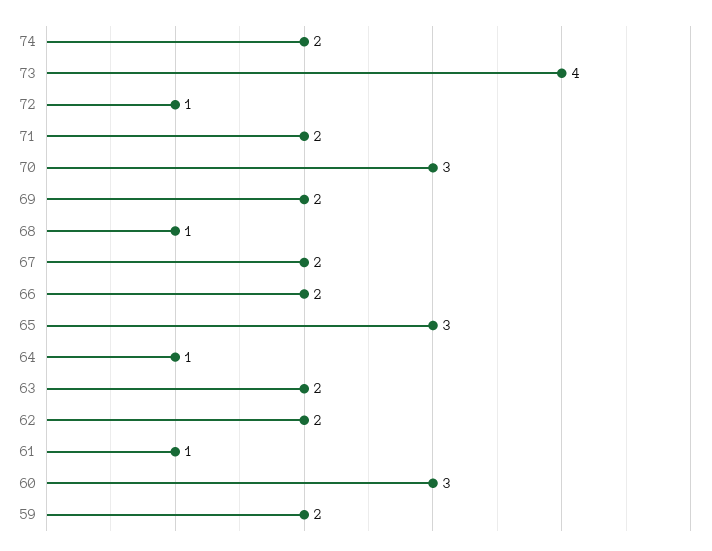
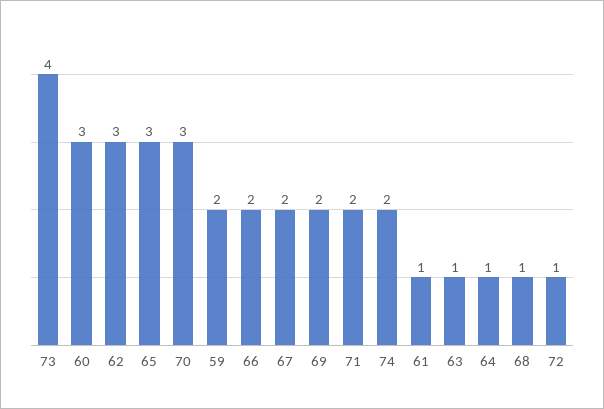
  {
    "74": 2,
    "73": 4,
    "72": 1,
    "71": 2,
    "70": 3,
    "69": 2,
    "68": 1,
    "67": 2,
    "66": 2,
    "65": 3,
    "64": 1,
-   "63": 2,
+   "63": 1,
-   "62": 2,
+   "62": 3,
    "61": 1,
    "60": 3,
    "59": 2
  }

